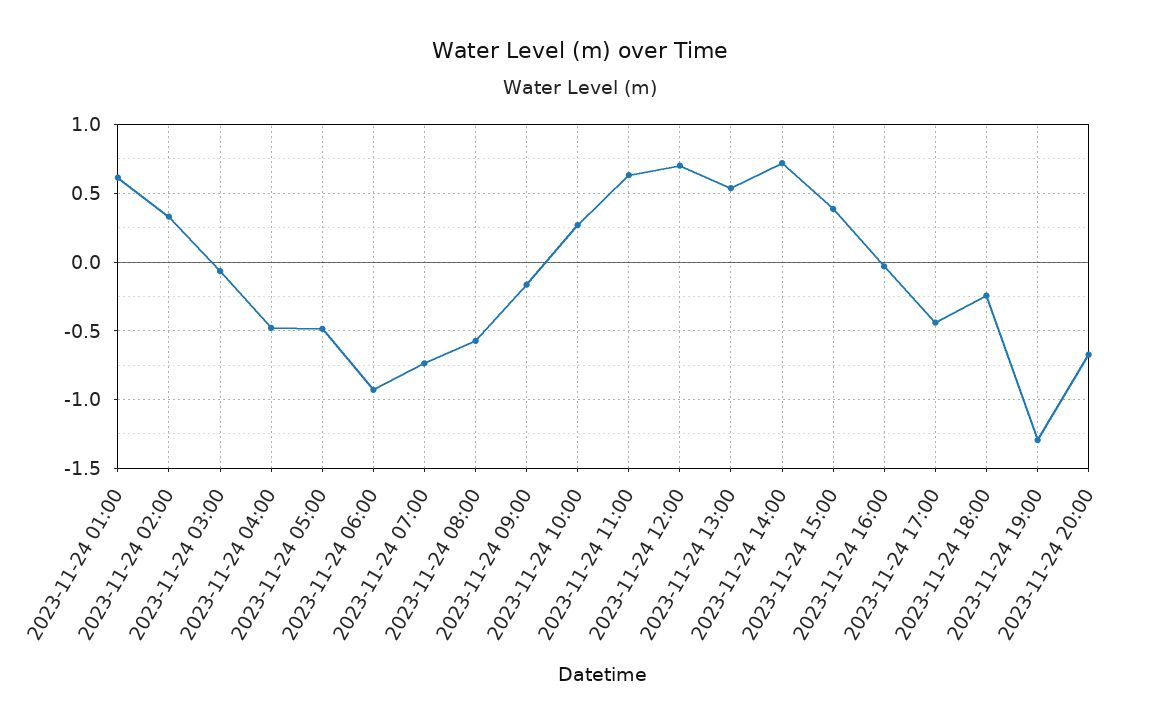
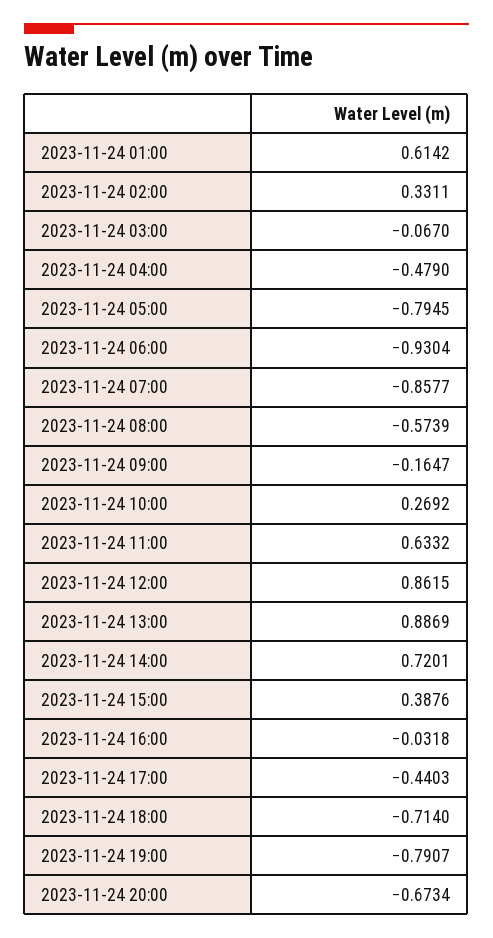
  {
    "2023-11-24 01:00": 0.6142,
    "2023-11-24 02:00": 0.3311,
    "2023-11-24 03:00": -0.067,
    "2023-11-24 04:00": -0.479,
-   "2023-11-24 05:00": -0.5,
+   "2023-11-24 05:00": -0.7945,
    "2023-11-24 06:00": -0.9304,
-   "2023-11-24 07:00": -0.75,
+   "2023-11-24 07:00": -0.8577,
    "2023-11-24 08:00": -0.5739,
    "2023-11-24 09:00": -0.1647,
    "2023-11-24 10:00": 0.2692,
    "2023-11-24 11:00": 0.6332,
-   "2023-11-24 12:00": 0.7,
+   "2023-11-24 12:00": 0.8615,
-   "2023-11-24 13:00": 0.55,
+   "2023-11-24 13:00": 0.8869,
    "2023-11-24 14:00": 0.7201,
    "2023-11-24 15:00": 0.3876,
    "2023-11-24 16:00": -0.0318,
    "2023-11-24 17:00": -0.4403,
-   "2023-11-24 18:00": -0.25,
+   "2023-11-24 18:00": -0.714,
-   "2023-11-24 19:00": -1.3,
+   "2023-11-24 19:00": -0.7907,
    "2023-11-24 20:00": -0.6734
  }

